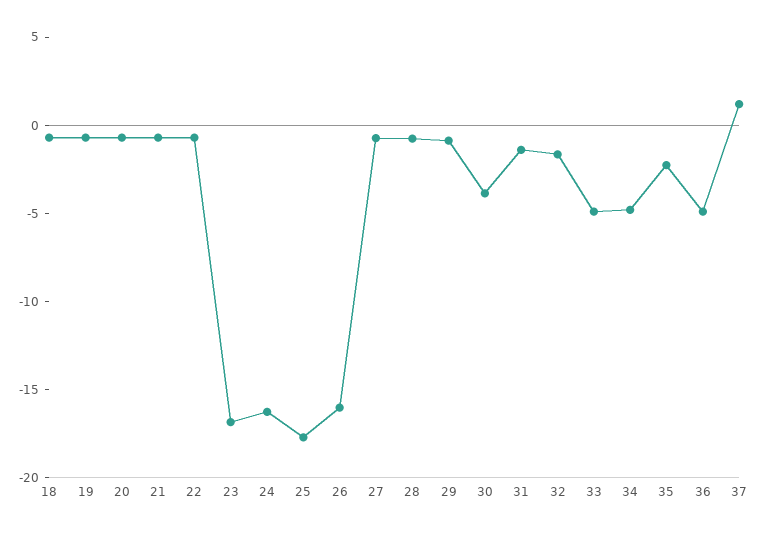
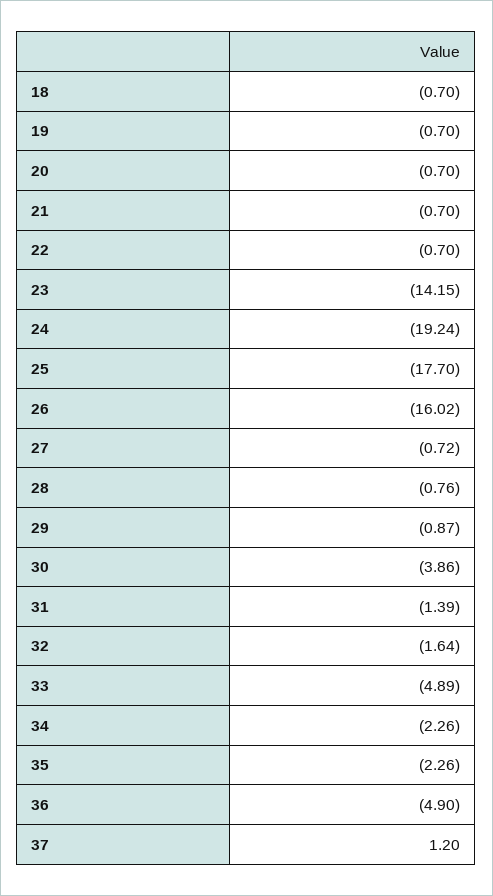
  {
    "18": -0.7,
    "19": -0.7,
    "20": -0.7,
    "21": -0.7,
    "22": -0.7,
-   "23": -17,
+   "23": -14.15,
-   "24": -16,
+   "24": -19.24,
    "25": -17.7,
    "26": -16.02,
    "27": -0.72,
    "28": -0.76,
    "29": -0.87,
    "30": -3.86,
    "31": -1.39,
    "32": -1.64,
    "33": -4.89,
-   "34": -5,
+   "34": -2.26,
    "35": -2.26,
    "36": -4.9,
    "37": 1.2
  }

